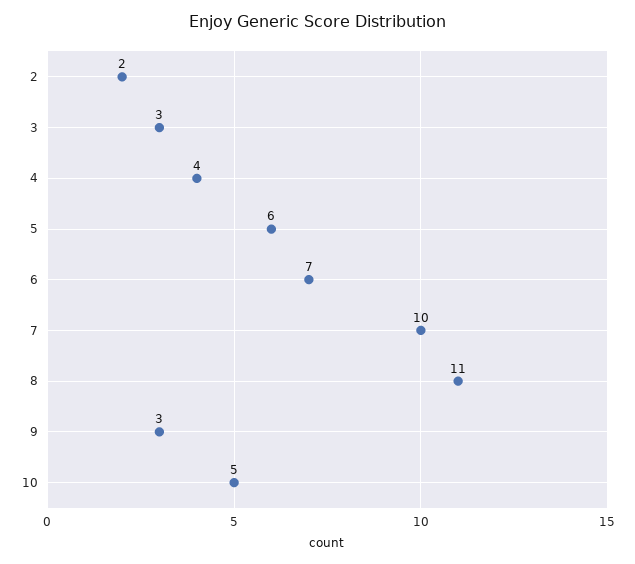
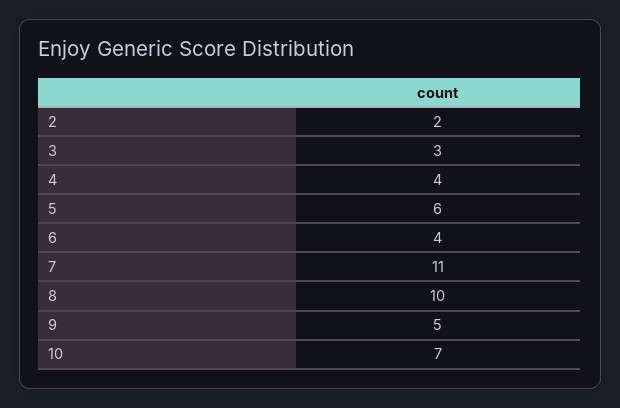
  {
    "2": 2,
    "3": 3,
    "4": 4,
    "5": 6,
-   "6": 7,
+   "6": 4,
-   "7": 10,
+   "7": 11,
-   "8": 11,
+   "8": 10,
-   "9": 3,
+   "9": 5,
-   "10": 5
+   "10": 7
  }

